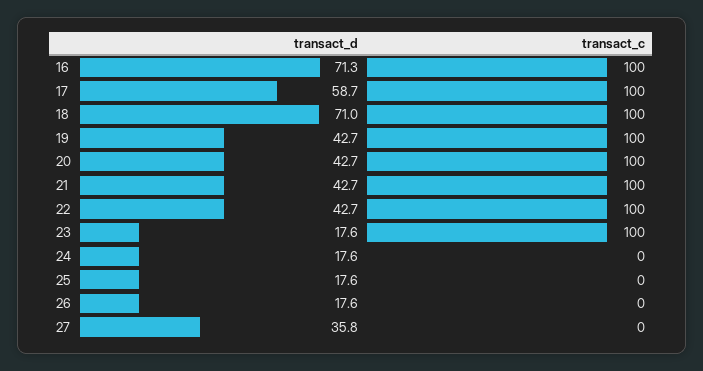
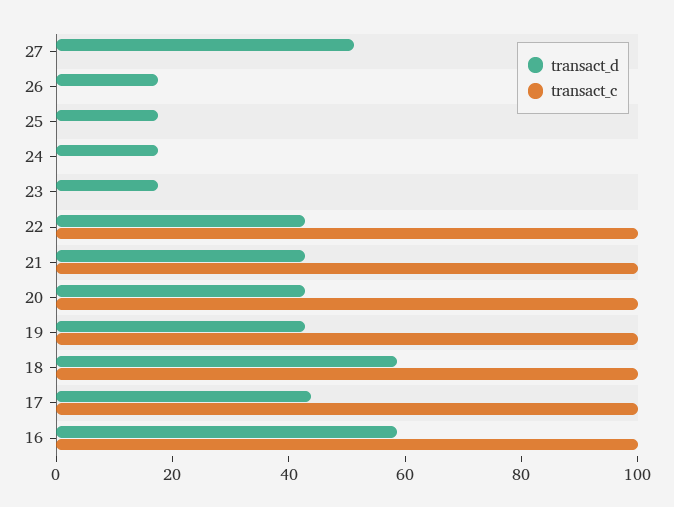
  {
    "transact_d": {
-     "16": 71.3,
+     "16": 60,
-     "17": 58.7,
+     "17": 45,
-     "18": 71,
+     "18": 60,
      "19": 42.7,
      "20": 42.7,
      "21": 42.7,
      "22": 42.7,
      "23": 17.6,
      "24": 17.6,
      "25": 17.6,
      "26": 17.6,
-     "27": 35.8
+     "27": 50
    },
    "transact_c": {
      "16": 100,
      "17": 100,
      "18": 100,
      "19": 100,
      "20": 100,
      "21": 100,
      "22": 100,
-     "23": 100,
+     "23": 0,
      "24": 0,
      "25": 0,
      "26": 0,
      "27": 0
    }
  }

